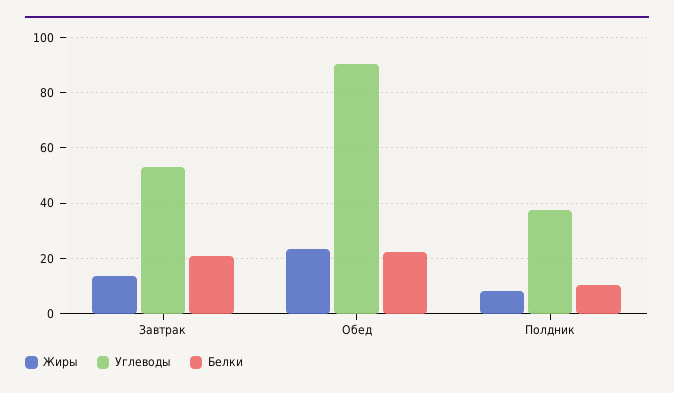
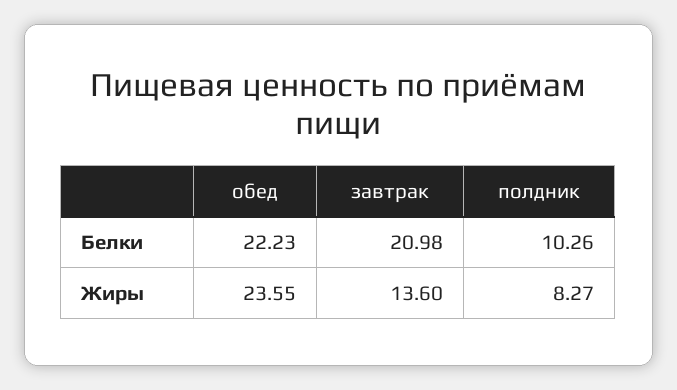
  {
    "Жиры": {
      "Завтрак": 13.6,
      "Обед": 23.55,
      "Полдник": 8.27
    },
-   "Углеводы": {
-     "Завтрак": 52.5,
-     "Обед": 90,
-     "Полдник": 37.5
-   },
    "Белки": {
      "Завтрак": 20.98,
      "Обед": 22.23,
      "Полдник": 10.26
    }
  }

